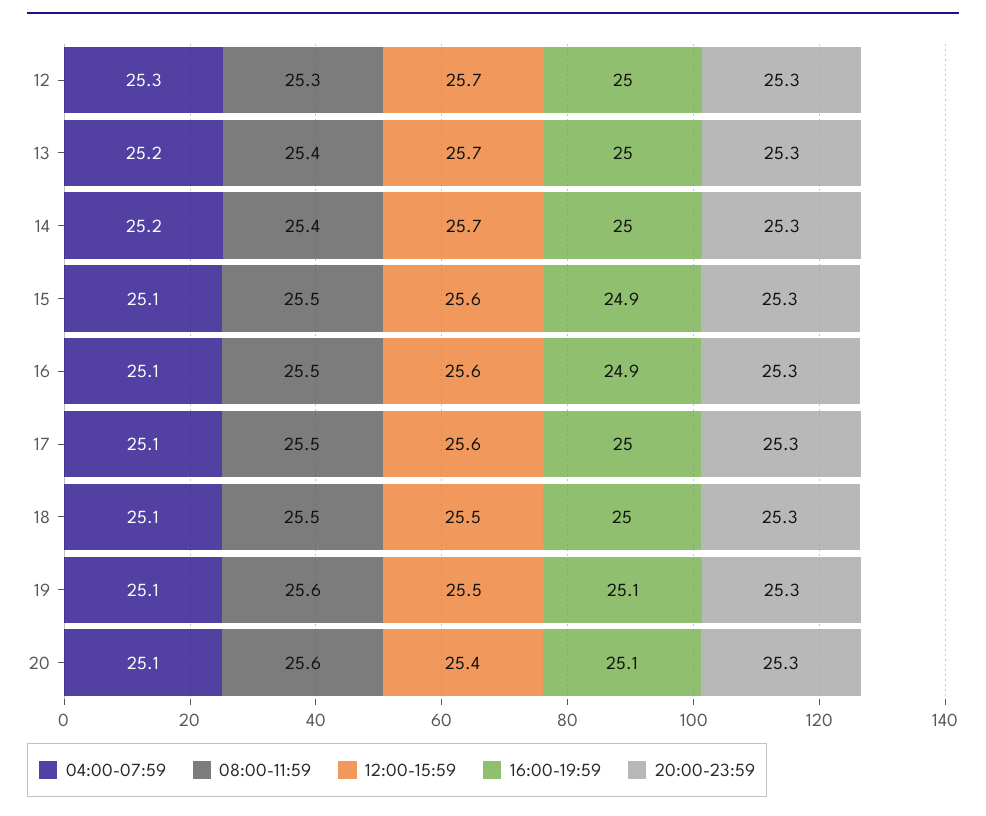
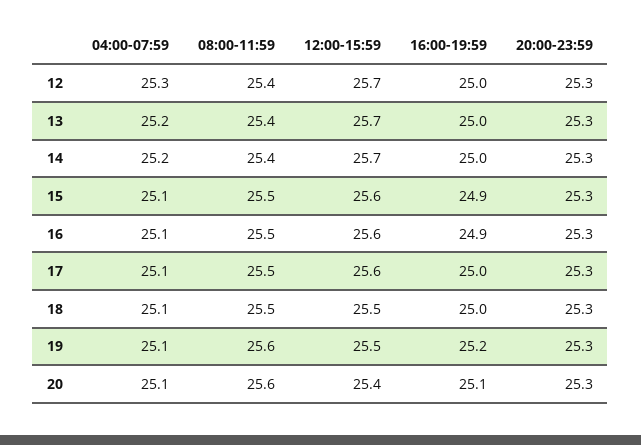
  {
    "04:00-07:59": {
      "12": 25.3,
      "13": 25.2,
      "14": 25.2,
      "15": 25.1,
      "16": 25.1,
      "17": 25.1,
      "18": 25.1,
      "19": 25.1,
      "20": 25.1
    },
    "08:00-11:59": {
-     "12": 25.3,
+     "12": 25.4,
      "13": 25.4,
      "14": 25.4,
      "15": 25.5,
      "16": 25.5,
      "17": 25.5,
      "18": 25.5,
      "19": 25.6,
      "20": 25.6
    },
    "12:00-15:59": {
      "12": 25.7,
      "13": 25.7,
      "14": 25.7,
      "15": 25.6,
      "16": 25.6,
      "17": 25.6,
      "18": 25.5,
      "19": 25.5,
      "20": 25.4
    },
    "16:00-19:59": {
      "12": 25,
      "13": 25,
      "14": 25,
      "15": 24.9,
      "16": 24.9,
      "17": 25,
      "18": 25,
-     "19": 25.1,
+     "19": 25.2,
      "20": 25.1
    },
    "20:00-23:59": {
      "12": 25.3,
      "13": 25.3,
      "14": 25.3,
      "15": 25.3,
      "16": 25.3,
      "17": 25.3,
      "18": 25.3,
      "19": 25.3,
      "20": 25.3
    }
  }

